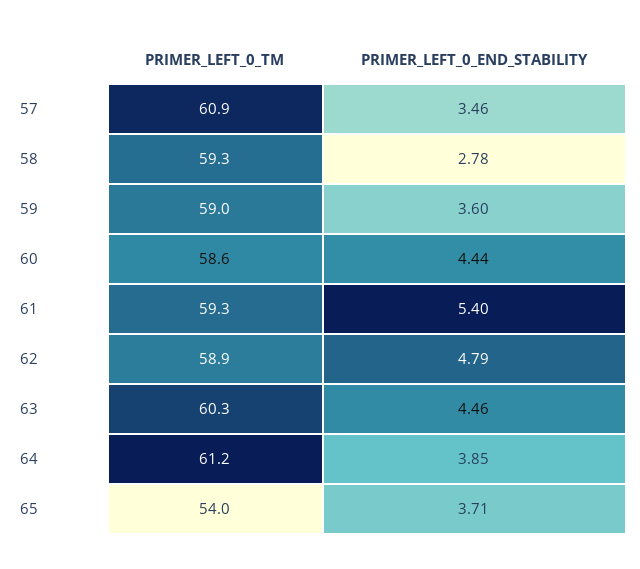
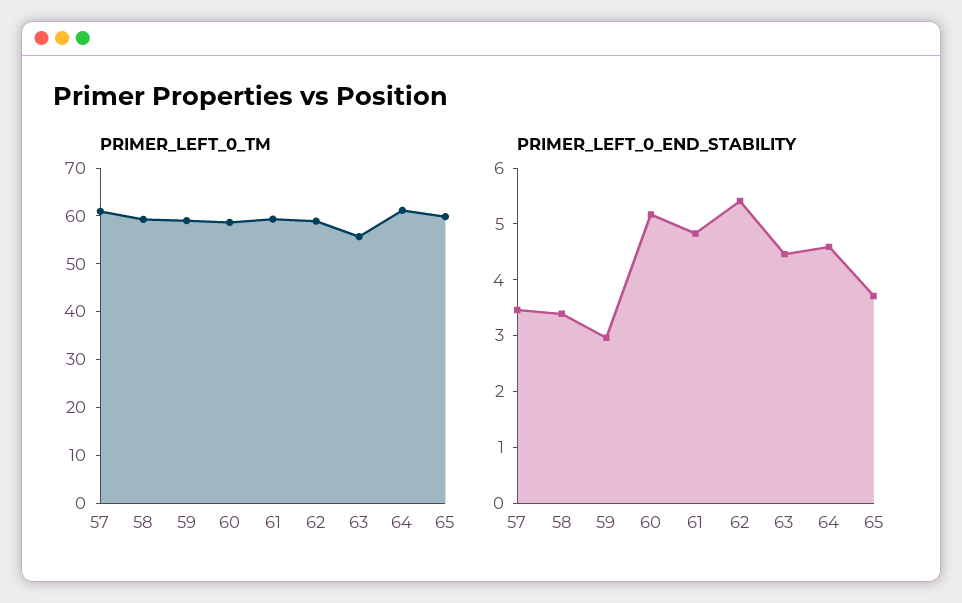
  {
    "PRIMER_LEFT_0_TM": {
      "57": 60.9,
      "58": 59.3,
      "59": 59,
      "60": 58.6,
      "61": 59.3,
      "62": 58.9,
-     "63": 60.3,
+     "63": 56,
      "64": 61.2,
-     "65": 54
+     "65": 60
    },
    "PRIMER_LEFT_0_END_STABILITY": {
      "57": 3.46,
-     "58": 2.78,
+     "58": 3.4,
-     "59": 3.6,
+     "59": 3,
-     "60": 4.44,
+     "60": 5.2,
-     "61": 5.4,
+     "61": 4.8,
-     "62": 4.79,
+     "62": 5.4,
      "63": 4.46,
-     "64": 3.85,
+     "64": 4.6,
      "65": 3.71
    }
  }

